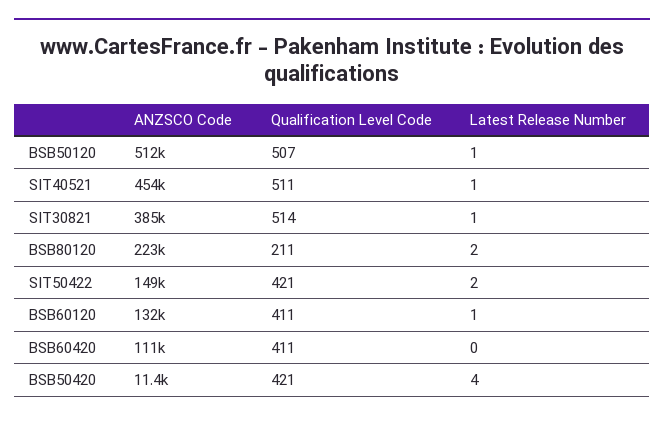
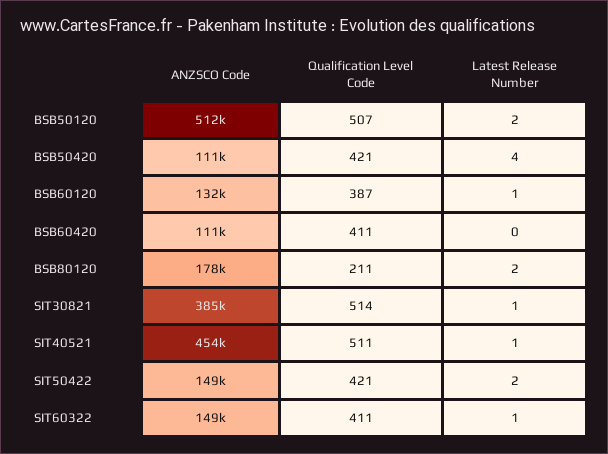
  {
    "ANZSCO Code": {
      "BSB50120": 512000,
      "SIT40521": 454000,
      "SIT30821": 385000,
-     "BSB80120": 223000,
+     "BSB80120": 178000,
      "SIT50422": 149000,
      "BSB60120": 132000,
      "BSB60420": 111000,
-     "BSB50420": 11400
+     "BSB50420": 111000,
+     "SIT60322": 149000
    },
    "Qualification Level Code": {
      "BSB50120": 507,
      "SIT40521": 511,
      "SIT30821": 514,
      "BSB80120": 211,
      "SIT50422": 421,
-     "BSB60120": 411,
+     "BSB60120": 387,
      "BSB60420": 411,
-     "BSB50420": 421
+     "BSB50420": 421,
+     "SIT60322": 411
    },
    "Latest Release Number": {
-     "BSB50120": 1,
+     "BSB50120": 2,
      "SIT40521": 1,
      "SIT30821": 1,
      "BSB80120": 2,
      "SIT50422": 2,
      "BSB60120": 1,
      "BSB60420": 0,
-     "BSB50420": 4
+     "BSB50420": 4,
+     "SIT60322": 1
    }
  }

